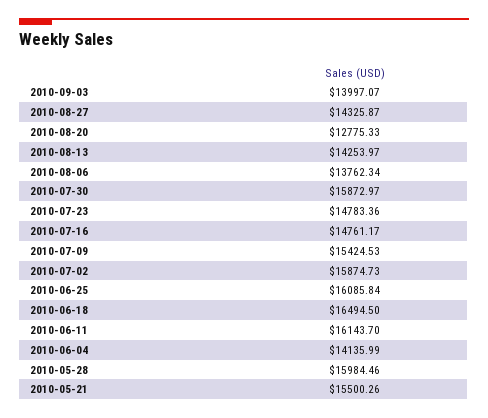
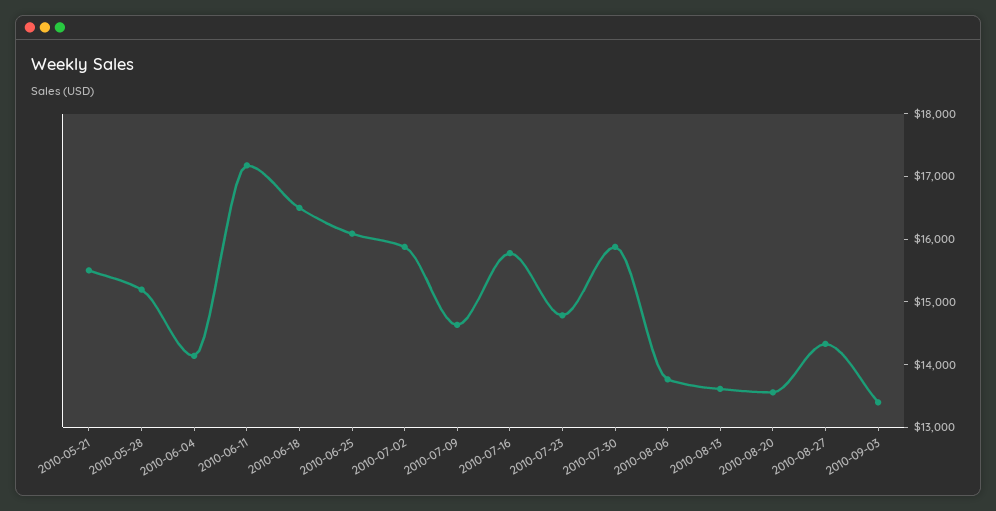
  {
-   "2010-09-03": 13997.07,
+   "2010-09-03": 13400,
    "2010-08-27": 14325.87,
-   "2010-08-20": 12775.33,
+   "2010-08-20": 13600,
-   "2010-08-13": 14253.97,
+   "2010-08-13": 13600,
    "2010-08-06": 13762.34,
    "2010-07-30": 15872.97,
    "2010-07-23": 14783.36,
-   "2010-07-16": 14761.17,
+   "2010-07-16": 15800,
-   "2010-07-09": 15424.53,
+   "2010-07-09": 14600,
    "2010-07-02": 15874.73,
    "2010-06-25": 16085.84,
    "2010-06-18": 16494.5,
-   "2010-06-11": 16143.7,
+   "2010-06-11": 17200,
    "2010-06-04": 14135.99,
-   "2010-05-28": 15984.46,
+   "2010-05-28": 15200,
    "2010-05-21": 15500.26
  }

